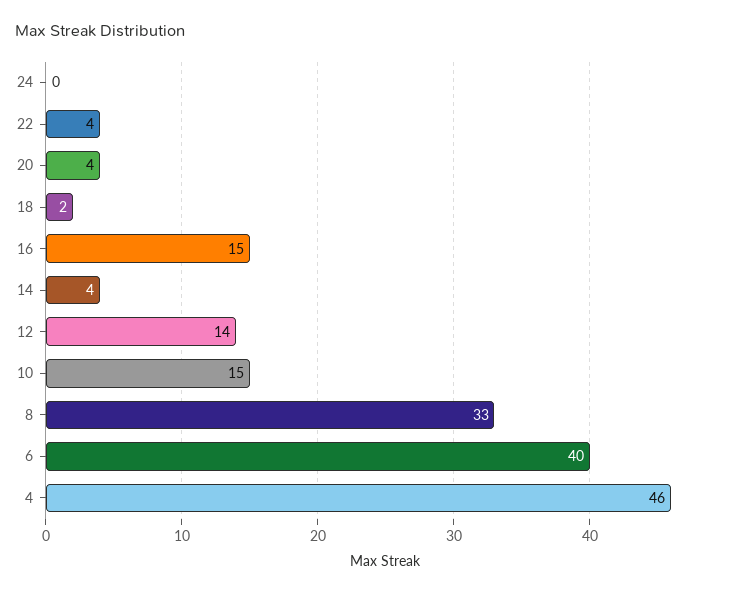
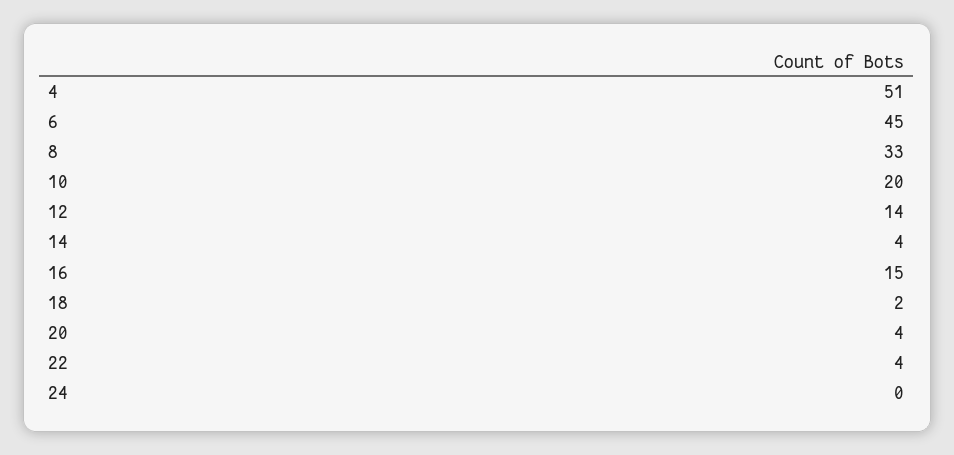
  {
    "24": 0,
    "22": 4,
    "20": 4,
    "18": 2,
    "16": 15,
    "14": 4,
    "12": 14,
-   "10": 15,
+   "10": 20,
    "8": 33,
-   "6": 40,
+   "6": 45,
-   "4": 46
+   "4": 51
  }

